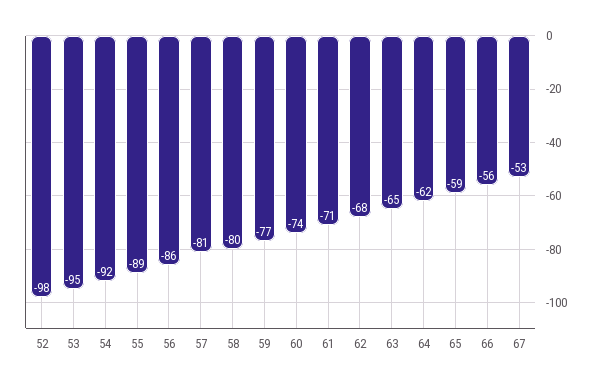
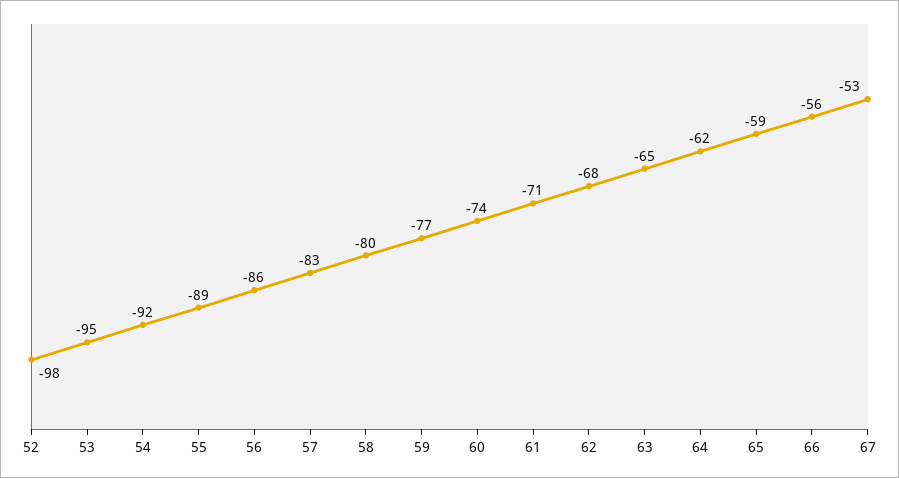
  {
    "52": -98,
    "53": -95,
    "54": -92,
    "55": -89,
    "56": -86,
-   "57": -81,
+   "57": -83,
    "58": -80,
    "59": -77,
    "60": -74,
    "61": -71,
    "62": -68,
    "63": -65,
    "64": -62,
    "65": -59,
    "66": -56,
    "67": -53
  }

